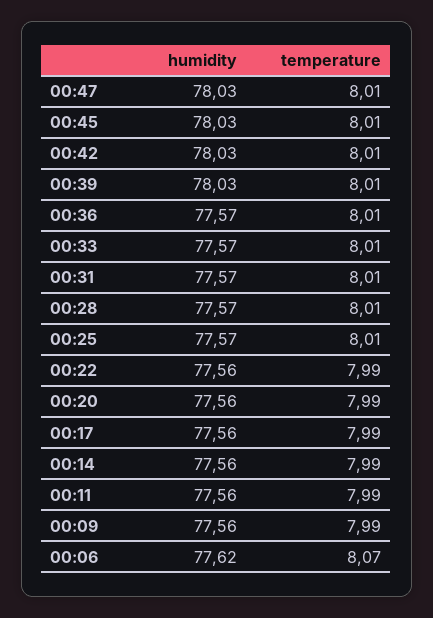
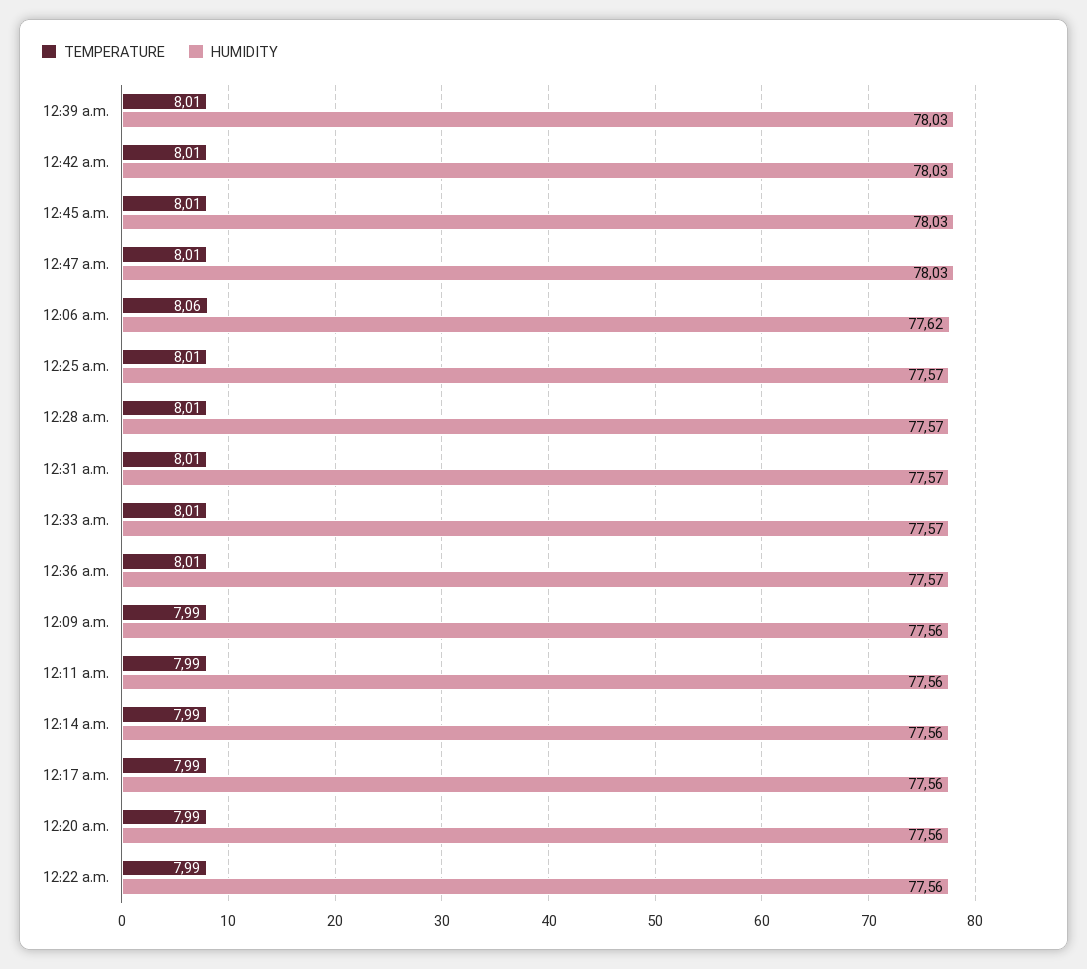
  {
    "humidity": {
      "00:47": 78.03,
      "00:45": 78.03,
      "00:42": 78.03,
      "00:39": 78.03,
      "00:36": 77.57,
      "00:33": 77.57,
      "00:31": 77.57,
      "00:28": 77.57,
      "00:25": 77.57,
      "00:22": 77.56,
      "00:20": 77.56,
      "00:17": 77.56,
      "00:14": 77.56,
      "00:11": 77.56,
      "00:09": 77.56,
      "00:06": 77.62
    },
    "temperature": {
      "00:47": 8.01,
      "00:45": 8.01,
      "00:42": 8.01,
      "00:39": 8.01,
      "00:36": 8.01,
      "00:33": 8.01,
      "00:31": 8.01,
      "00:28": 8.01,
      "00:25": 8.01,
      "00:22": 7.99,
      "00:20": 7.99,
      "00:17": 7.99,
      "00:14": 7.99,
      "00:11": 7.99,
      "00:09": 7.99,
-     "00:06": 8.07
+     "00:06": 8.06
    }
  }

